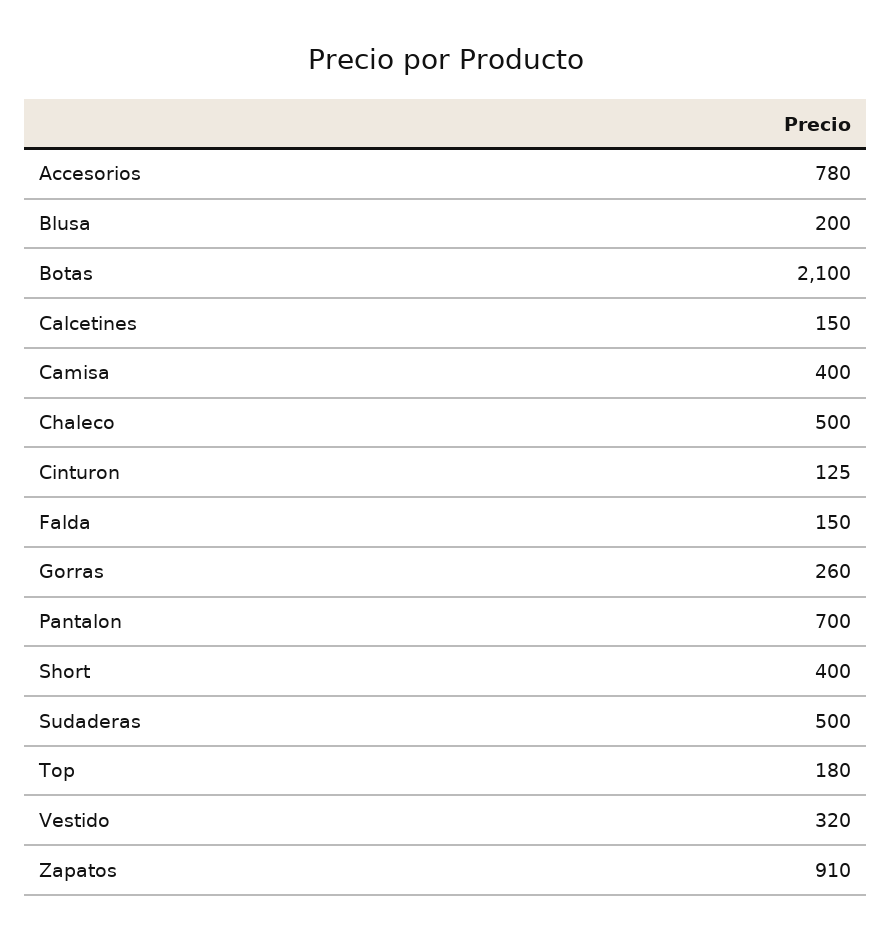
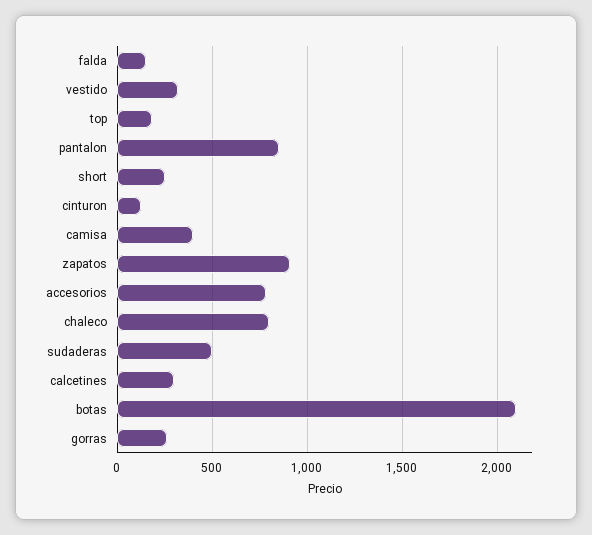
  {
    "Accesorios": 780,
-   "Blusa": 200,
    "Botas": 2100,
-   "Calcetines": 150,
+   "Calcetines": 300,
    "Camisa": 400,
-   "Chaleco": 500,
+   "Chaleco": 800,
    "Cinturon": 125,
    "Falda": 150,
    "Gorras": 260,
-   "Pantalon": 700,
+   "Pantalon": 850,
-   "Short": 400,
+   "Short": 250,
    "Sudaderas": 500,
    "Top": 180,
    "Vestido": 320,
    "Zapatos": 910
  }

